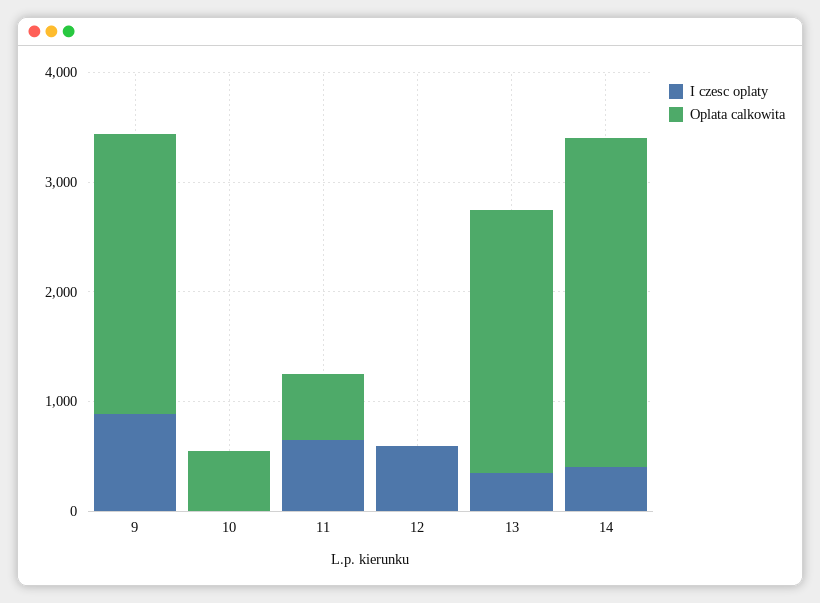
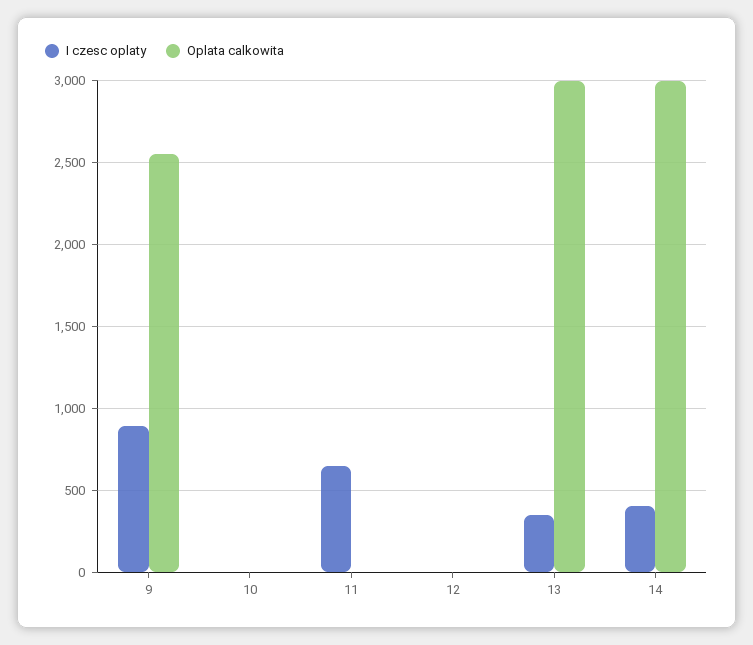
  {
    "I czesc oplaty": {
      "9": 900,
      "10": 0,
      "11": 650,
-     "12": 600,
+     "12": 0,
      "13": 350,
      "14": 400
    },
    "Oplata calkowita": {
      "9": 2550,
-     "10": 600,
+     "10": 0,
-     "11": 600,
+     "11": 0,
      "12": 0,
-     "13": 2400,
+     "13": 3000,
      "14": 3000
    }
  }

